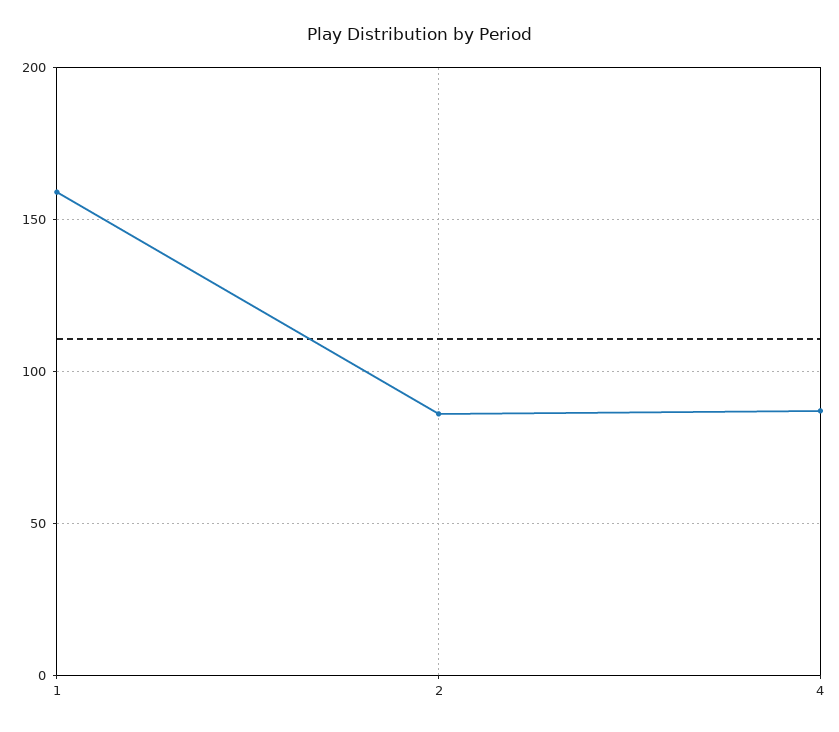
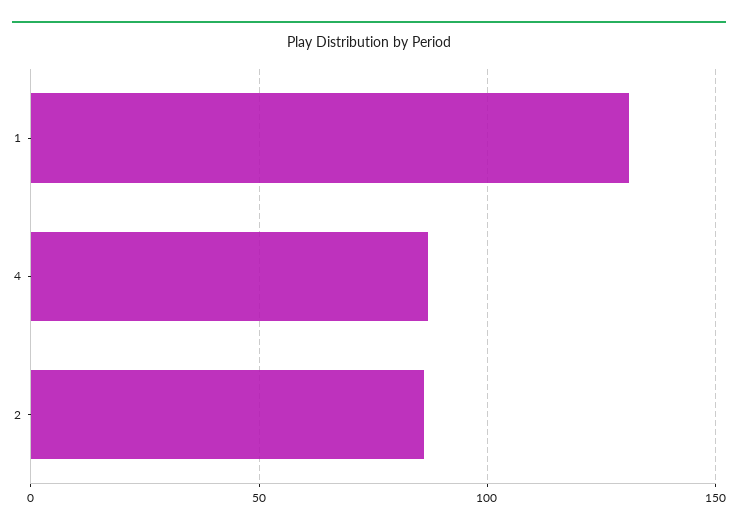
  {
-   "1": 160,
+   "1": 130,
    "2": 85,
    "4": 85
  }

